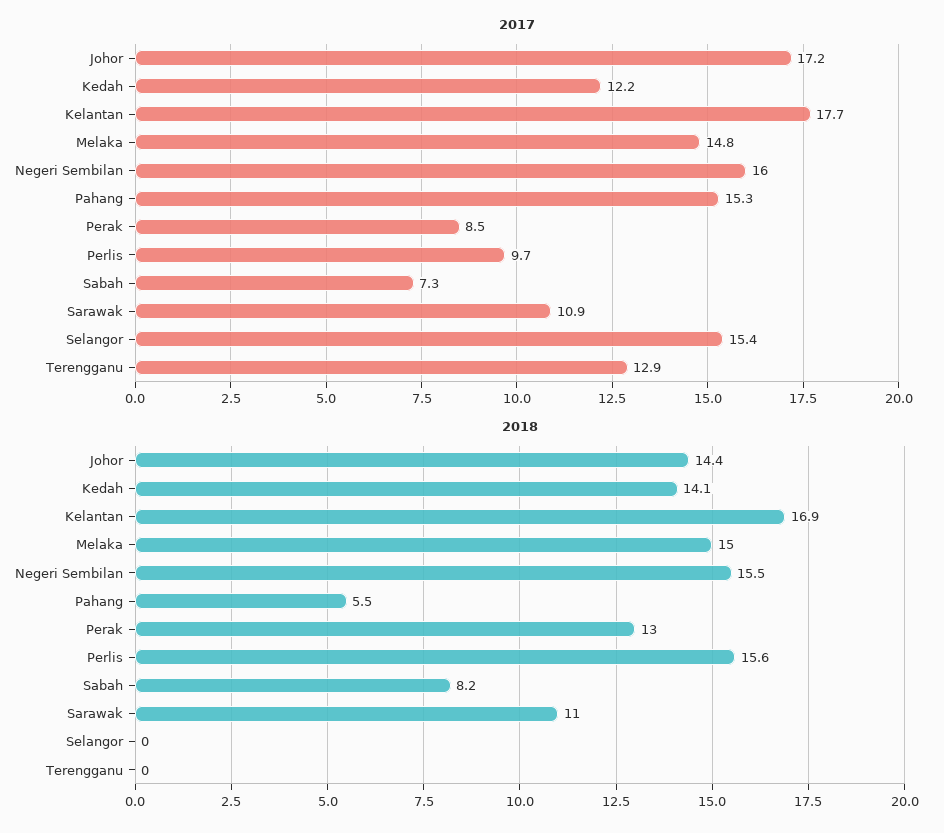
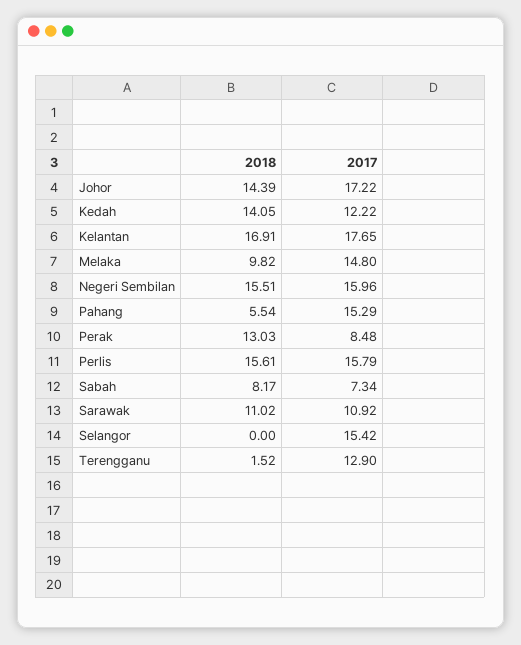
  {
    "2017": {
      "Johor": 17.22,
      "Kedah": 12.22,
      "Kelantan": 17.65,
      "Melaka": 14.8,
      "Negeri Sembilan": 15.96,
      "Pahang": 15.29,
      "Perak": 8.48,
-     "Perlis": 9.7,
+     "Perlis": 15.79,
      "Sabah": 7.34,
      "Sarawak": 10.92,
      "Selangor": 15.42,
      "Terengganu": 12.9
    },
    "2018": {
      "Johor": 14.39,
      "Kedah": 14.05,
      "Kelantan": 16.91,
-     "Melaka": 15,
+     "Melaka": 9.82,
      "Negeri Sembilan": 15.51,
      "Pahang": 5.54,
      "Perak": 13.03,
      "Perlis": 15.61,
      "Sabah": 8.17,
      "Sarawak": 11.02,
      "Selangor": 0,
-     "Terengganu": 0
+     "Terengganu": 1.52
    }
  }

